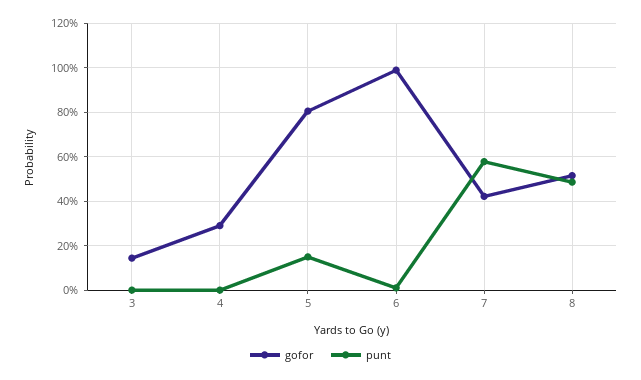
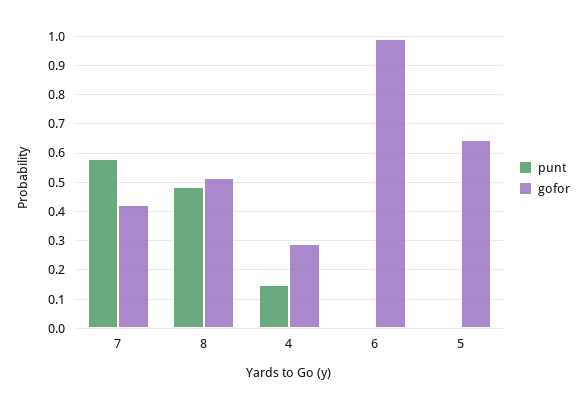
  {
    "gofor": {
-     "3": 0.15,
      "4": 0.3,
-     "5": 0.8,
+     "5": 0.65,
      "6": 1,
      "7": 0.425,
      "8": 0.525
    },
    "punt": {
-     "3": 0,
-     "4": 0,
+     "4": 0.15,
-     "5": 0.15,
+     "5": 0,
      "6": 0,
      "7": 0.575,
      "8": 0.475
    }
  }

